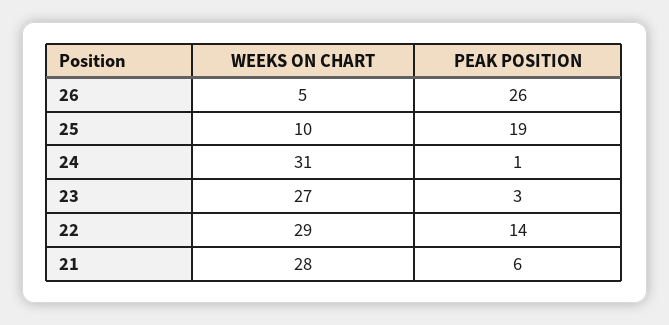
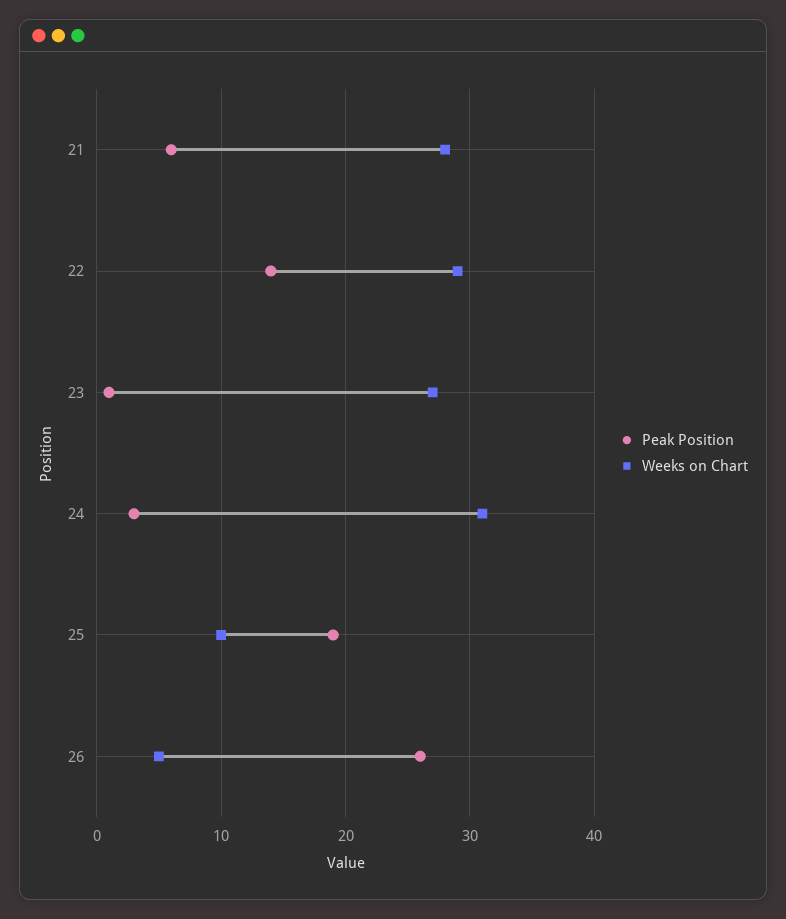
  {
    "WEEKS ON CHART": {
      "26": 5,
      "25": 10,
      "24": 31,
      "23": 27,
      "22": 29,
      "21": 28
    },
    "PEAK POSITION": {
      "26": 26,
      "25": 19,
-     "24": 1,
+     "24": 3,
-     "23": 3,
+     "23": 1,
      "22": 14,
      "21": 6
    }
  }

